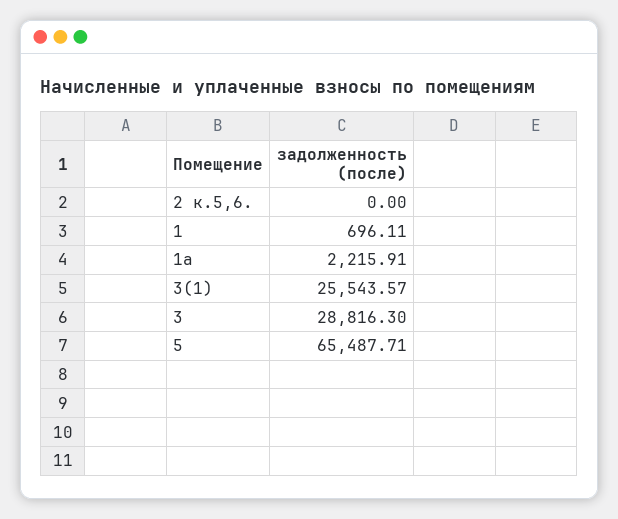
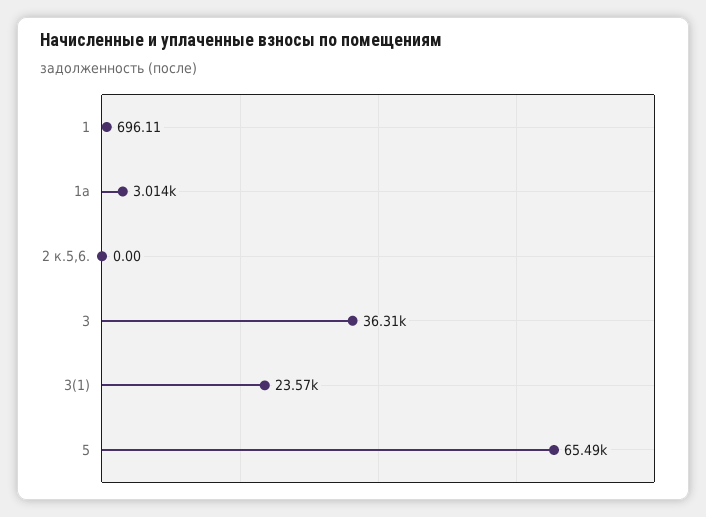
  {
    "2 к.5,6.": 0,
    "1": 696.11,
-   "1а": 2215.91,
+   "1а": 3014,
-   "3(1)": 25543.57,
+   "3(1)": 23570,
-   "3": 28816.3,
+   "3": 36310,
    "5": 65487.71
  }

